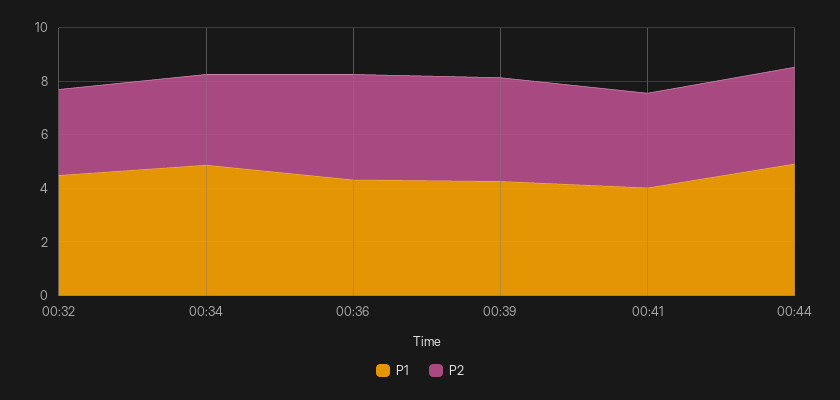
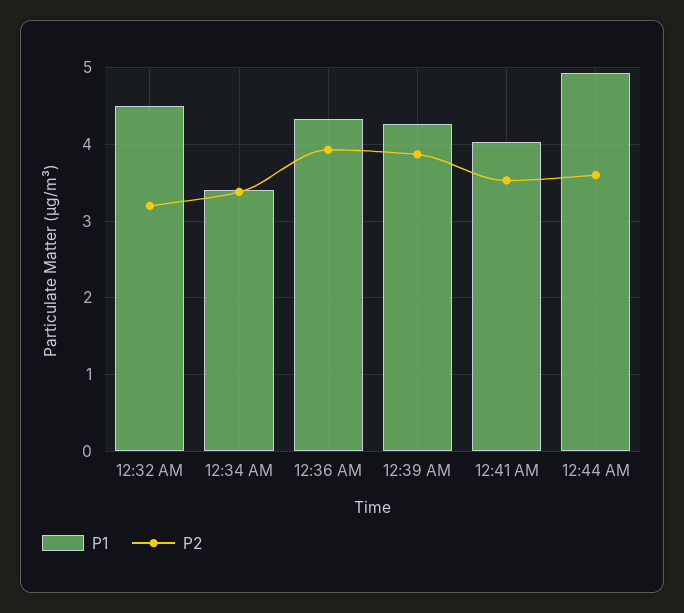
  {
    "P1": {
      "00:32": 4.5,
-     "00:34": 5,
+     "00:34": 3.4,
      "00:36": 4.3,
      "00:39": 4.3,
      "00:41": 4,
      "00:44": 4.9
    },
    "P2": {
      "00:32": 3.2,
      "00:34": 3.4,
      "00:36": 3.9,
      "00:39": 3.9,
      "00:41": 3.5,
      "00:44": 3.6
    }
  }

